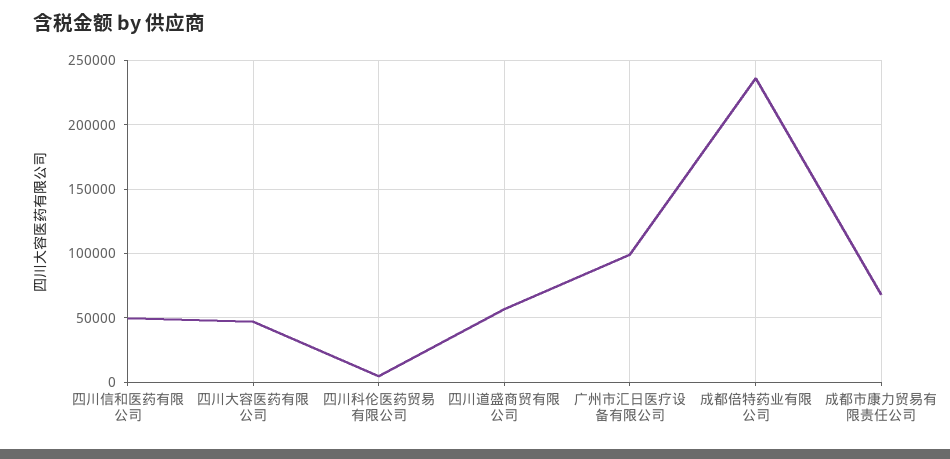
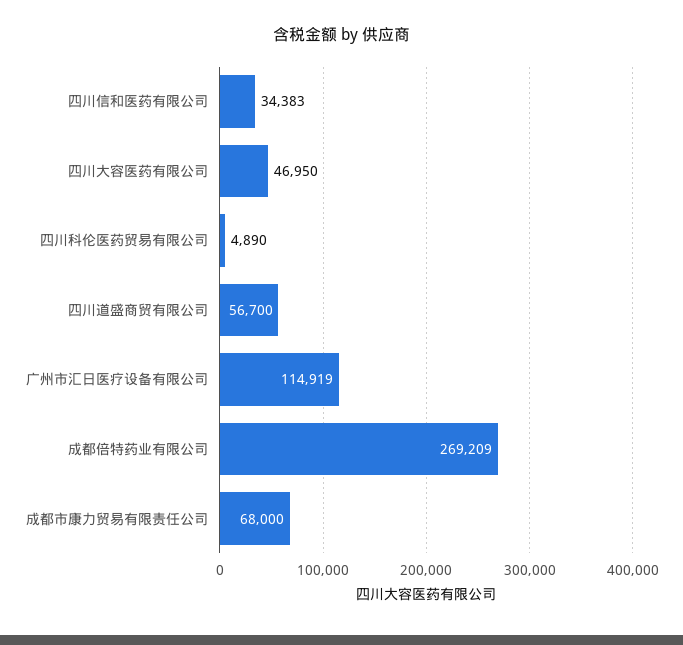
  {
-   "四川信和医药有限公司": 50000,
+   "四川信和医药有限公司": 34383,
    "四川大容医药有限公司": 46950,
    "四川科伦医药贸易有限公司": 4890,
    "四川道盛商贸有限公司": 56700,
-   "广州市汇日医疗设备有限公司": 100000,
+   "广州市汇日医疗设备有限公司": 114919,
-   "成都倍特药业有限公司": 235000,
+   "成都倍特药业有限公司": 269209,
    "成都市康力贸易有限责任公司": 68000
  }

